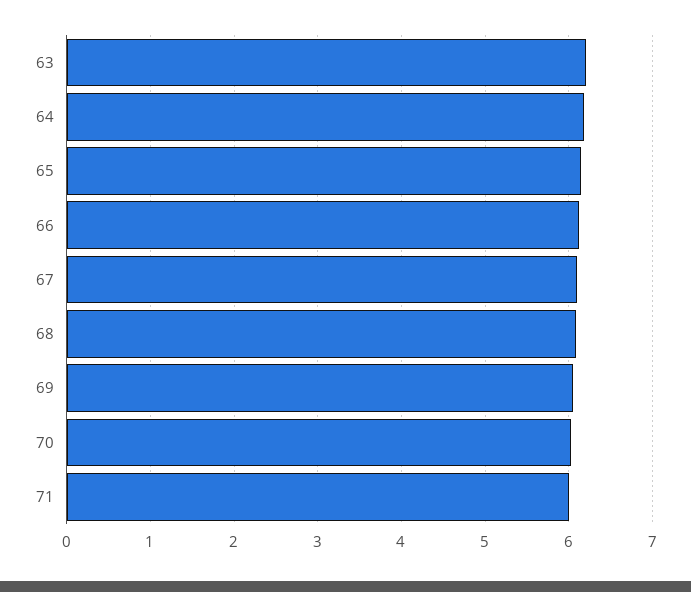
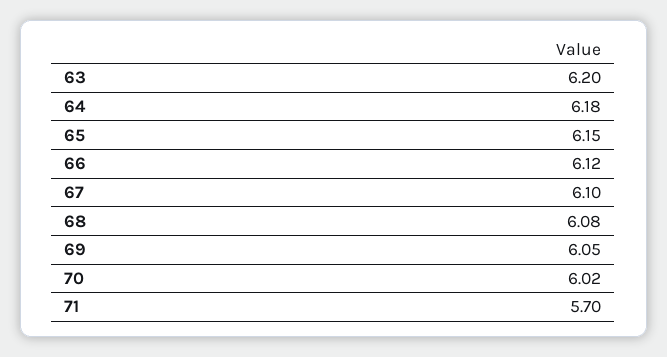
  {
    "63": 6.2,
    "64": 6.18,
    "65": 6.15,
    "66": 6.12,
    "67": 6.1,
    "68": 6.08,
    "69": 6.05,
    "70": 6.02,
-   "71": 6
+   "71": 5.7
  }

